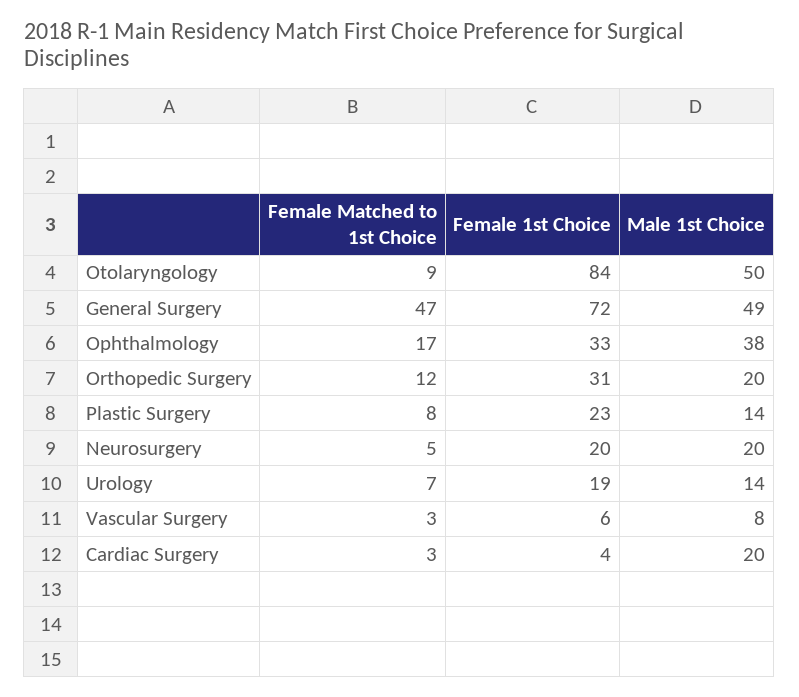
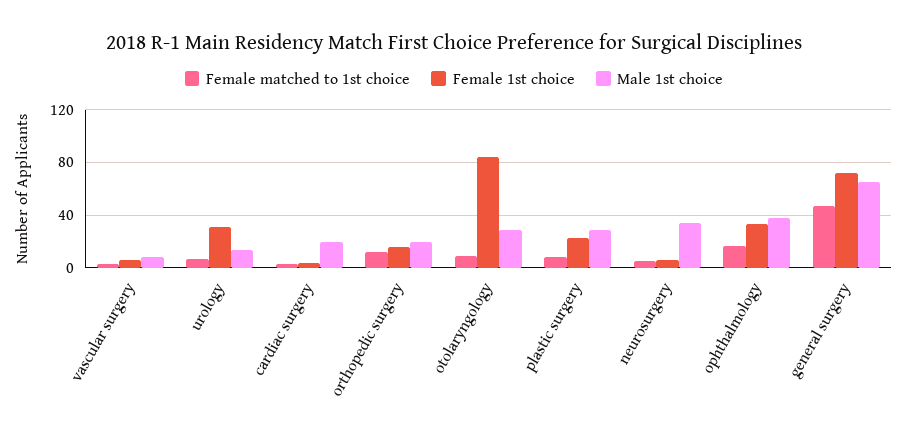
  {
    "Female Matched to 1st Choice": {
      "Otolaryngology": 9,
      "General Surgery": 47,
      "Ophthalmology": 17,
      "Orthopedic Surgery": 12,
      "Plastic Surgery": 8,
      "Neurosurgery": 5,
      "Urology": 7,
      "Vascular Surgery": 3,
      "Cardiac Surgery": 3
    },
    "Female 1st Choice": {
      "Otolaryngology": 84,
      "General Surgery": 72,
      "Ophthalmology": 33,
-     "Orthopedic Surgery": 31,
+     "Orthopedic Surgery": 15,
      "Plastic Surgery": 23,
-     "Neurosurgery": 20,
+     "Neurosurgery": 5,
-     "Urology": 19,
+     "Urology": 30,
      "Vascular Surgery": 6,
      "Cardiac Surgery": 4
    },
    "Male 1st Choice": {
-     "Otolaryngology": 50,
+     "Otolaryngology": 30,
-     "General Surgery": 49,
+     "General Surgery": 65,
      "Ophthalmology": 38,
      "Orthopedic Surgery": 20,
-     "Plastic Surgery": 14,
+     "Plastic Surgery": 30,
-     "Neurosurgery": 20,
+     "Neurosurgery": 35,
      "Urology": 14,
      "Vascular Surgery": 8,
      "Cardiac Surgery": 20
    }
  }

